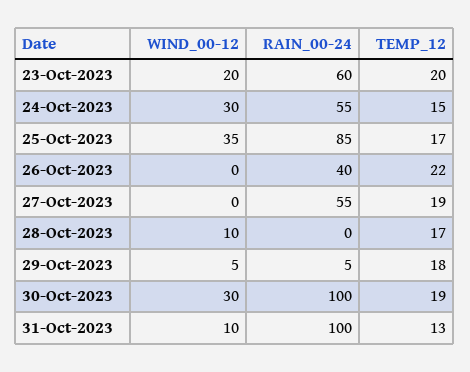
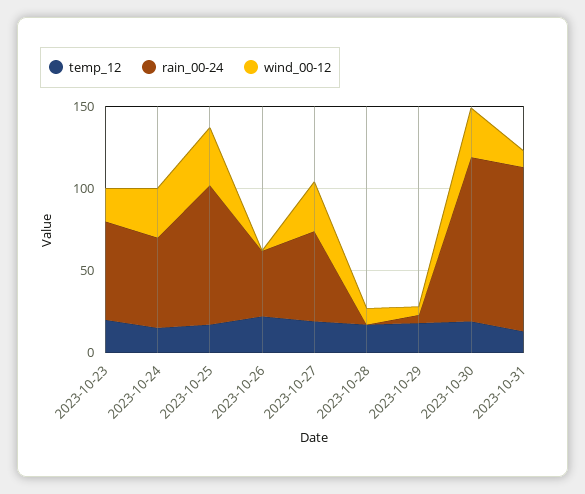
  {
    "WIND_00-12": {
      "23-Oct-2023": 20,
      "24-Oct-2023": 30,
      "25-Oct-2023": 35,
      "26-Oct-2023": 0,
-     "27-Oct-2023": 0,
+     "27-Oct-2023": 30,
      "28-Oct-2023": 10,
      "29-Oct-2023": 5,
      "30-Oct-2023": 30,
      "31-Oct-2023": 10
    },
    "RAIN_00-24": {
      "23-Oct-2023": 60,
      "24-Oct-2023": 55,
      "25-Oct-2023": 85,
      "26-Oct-2023": 40,
      "27-Oct-2023": 55,
      "28-Oct-2023": 0,
      "29-Oct-2023": 5,
      "30-Oct-2023": 100,
      "31-Oct-2023": 100
    },
    "TEMP_12": {
      "23-Oct-2023": 20,
      "24-Oct-2023": 15,
      "25-Oct-2023": 17,
      "26-Oct-2023": 22,
      "27-Oct-2023": 19,
      "28-Oct-2023": 17,
      "29-Oct-2023": 18,
      "30-Oct-2023": 19,
      "31-Oct-2023": 13
    }
  }

